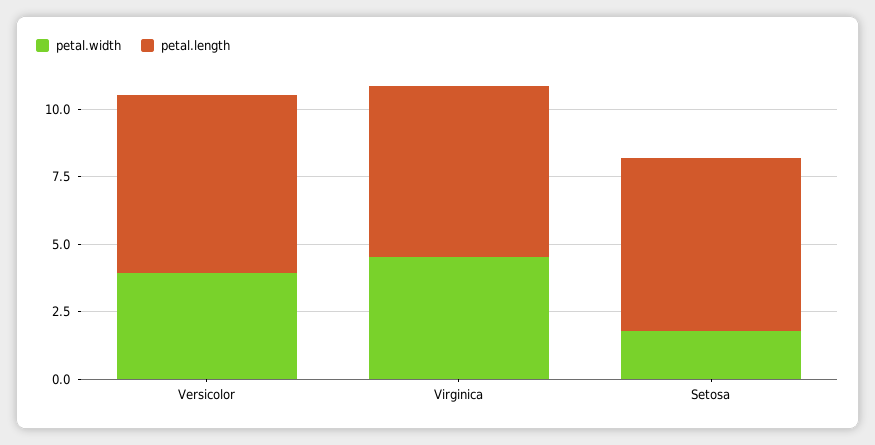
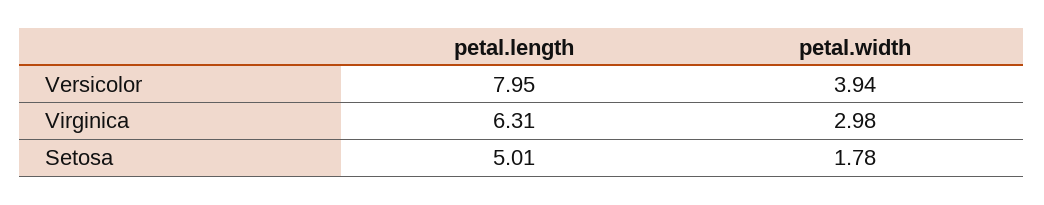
  {
    "petal.width": {
      "Versicolor": 3.94,
-     "Virginica": 4.5,
+     "Virginica": 2.98,
      "Setosa": 1.78
    },
    "petal.length": {
-     "Versicolor": 6.5,
+     "Versicolor": 7.95,
      "Virginica": 6.31,
-     "Setosa": 6.5
+     "Setosa": 5.01
    }
  }

